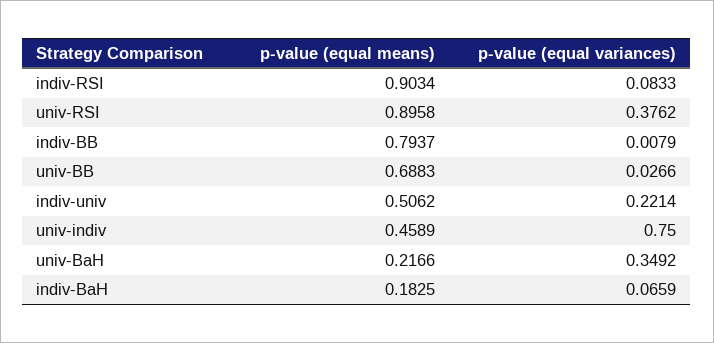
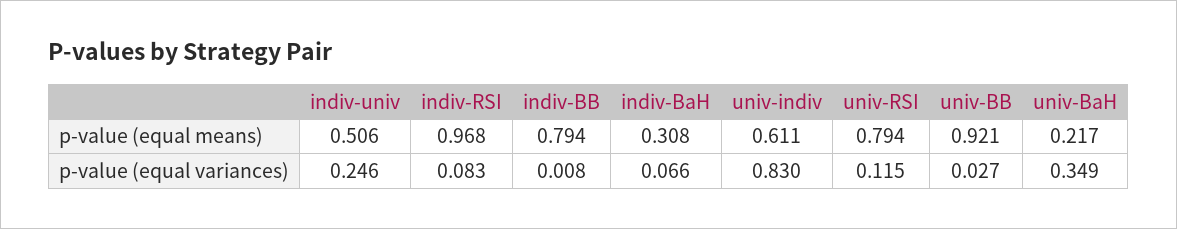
  {
    "p-value (equal means)": {
-     "indiv-RSI": 0.9034,
+     "indiv-RSI": 0.968,
-     "univ-RSI": 0.8958,
+     "univ-RSI": 0.794,
      "indiv-BB": 0.7937,
-     "univ-BB": 0.6883,
+     "univ-BB": 0.921,
      "indiv-univ": 0.5062,
-     "univ-indiv": 0.4589,
+     "univ-indiv": 0.611,
      "univ-BaH": 0.2166,
-     "indiv-BaH": 0.1825
+     "indiv-BaH": 0.308
    },
    "p-value (equal variances)": {
      "indiv-RSI": 0.0833,
-     "univ-RSI": 0.3762,
+     "univ-RSI": 0.115,
      "indiv-BB": 0.0079,
      "univ-BB": 0.0266,
-     "indiv-univ": 0.2214,
+     "indiv-univ": 0.246,
-     "univ-indiv": 0.75,
+     "univ-indiv": 0.83,
      "univ-BaH": 0.3492,
      "indiv-BaH": 0.0659
    }
  }

